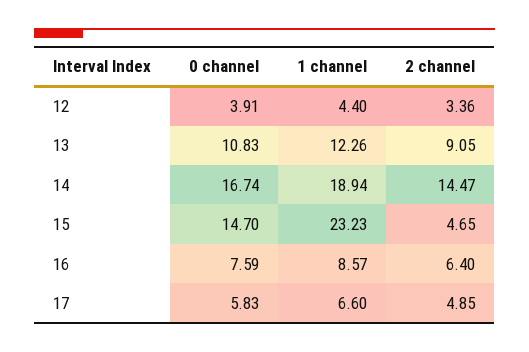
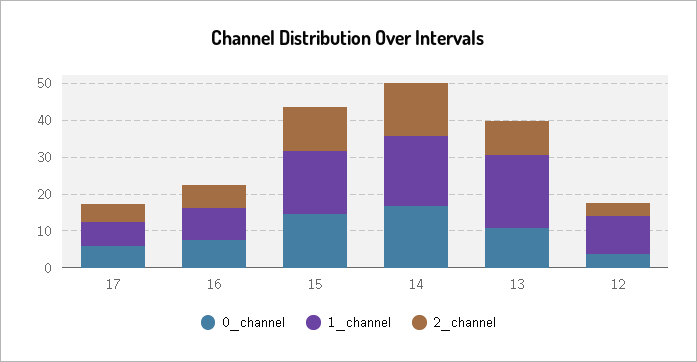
  {
    "0 channel": {
      "12": 3.91,
      "13": 10.83,
      "14": 16.74,
      "15": 14.7,
      "16": 7.59,
      "17": 5.83
    },
    "1 channel": {
-     "12": 4.4,
+     "12": 10,
-     "13": 12.26,
+     "13": 20,
      "14": 18.94,
-     "15": 23.23,
+     "15": 17.5,
      "16": 8.57,
      "17": 6.6
    },
    "2 channel": {
      "12": 3.36,
      "13": 9.05,
      "14": 14.47,
-     "15": 4.65,
+     "15": 12.5,
      "16": 6.4,
      "17": 4.85
    }
  }

